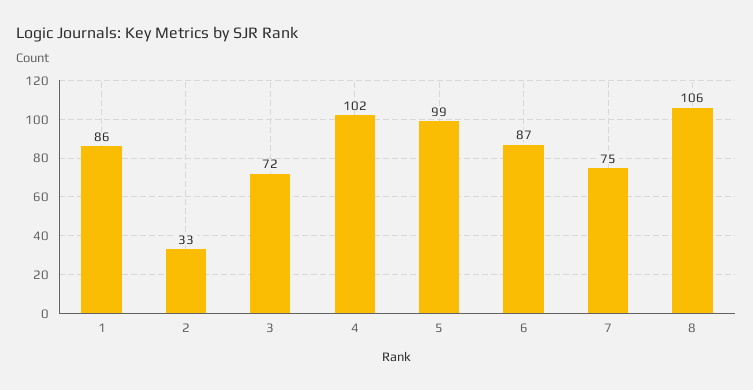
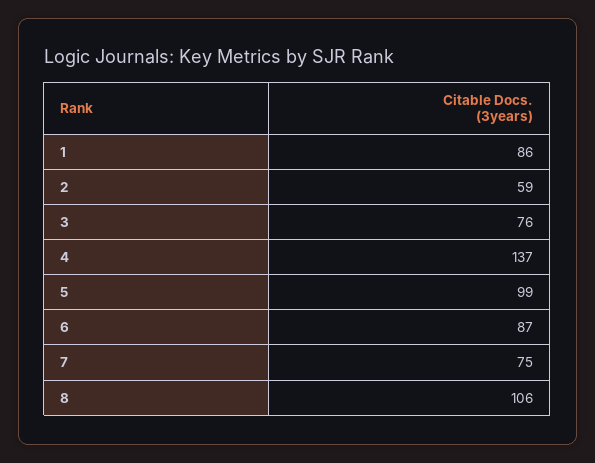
  {
    "1": 86,
-   "2": 33,
+   "2": 59,
-   "3": 72,
+   "3": 76,
-   "4": 102,
+   "4": 137,
    "5": 99,
    "6": 87,
    "7": 75,
    "8": 106
  }

